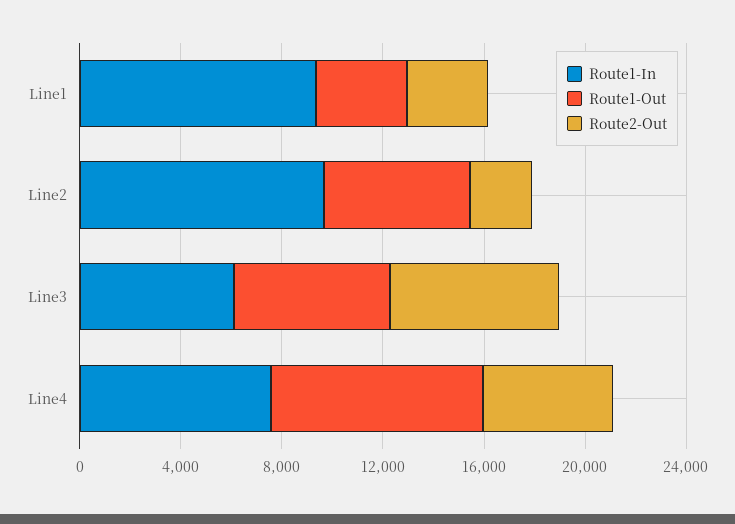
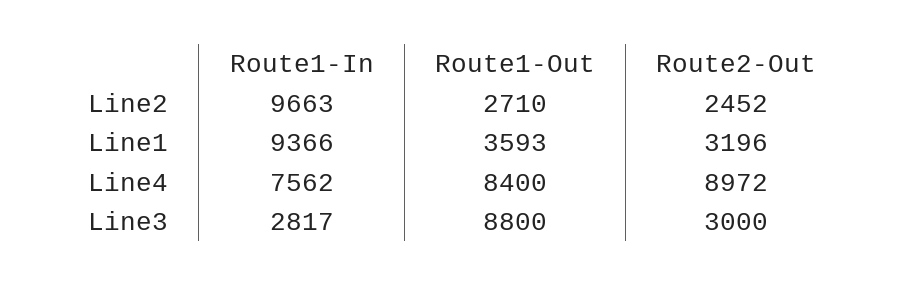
  {
    "Route1-In": {
      "Line1": 9366,
      "Line2": 9663,
-     "Line3": 6000,
+     "Line3": 2817,
      "Line4": 7562
    },
    "Route1-Out": {
      "Line1": 3593,
-     "Line2": 6000,
+     "Line2": 2710,
-     "Line3": 6000,
+     "Line3": 8800,
      "Line4": 8400
    },
    "Route2-Out": {
      "Line1": 3196,
      "Line2": 2452,
-     "Line3": 7000,
+     "Line3": 3000,
-     "Line4": 5000
+     "Line4": 8972
    }
  }

